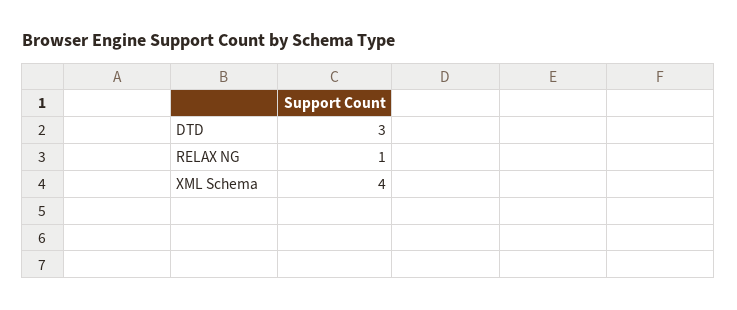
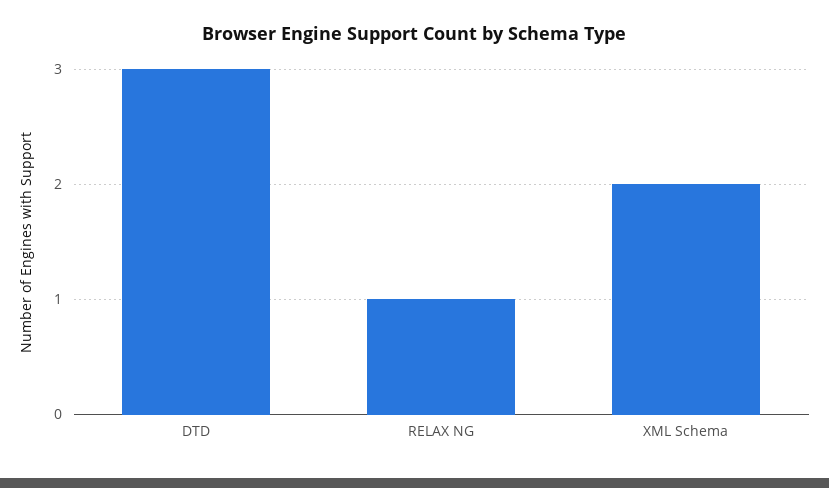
  {
    "DTD": 3,
    "RELAX NG": 1,
-   "XML Schema": 4
+   "XML Schema": 2
  }

